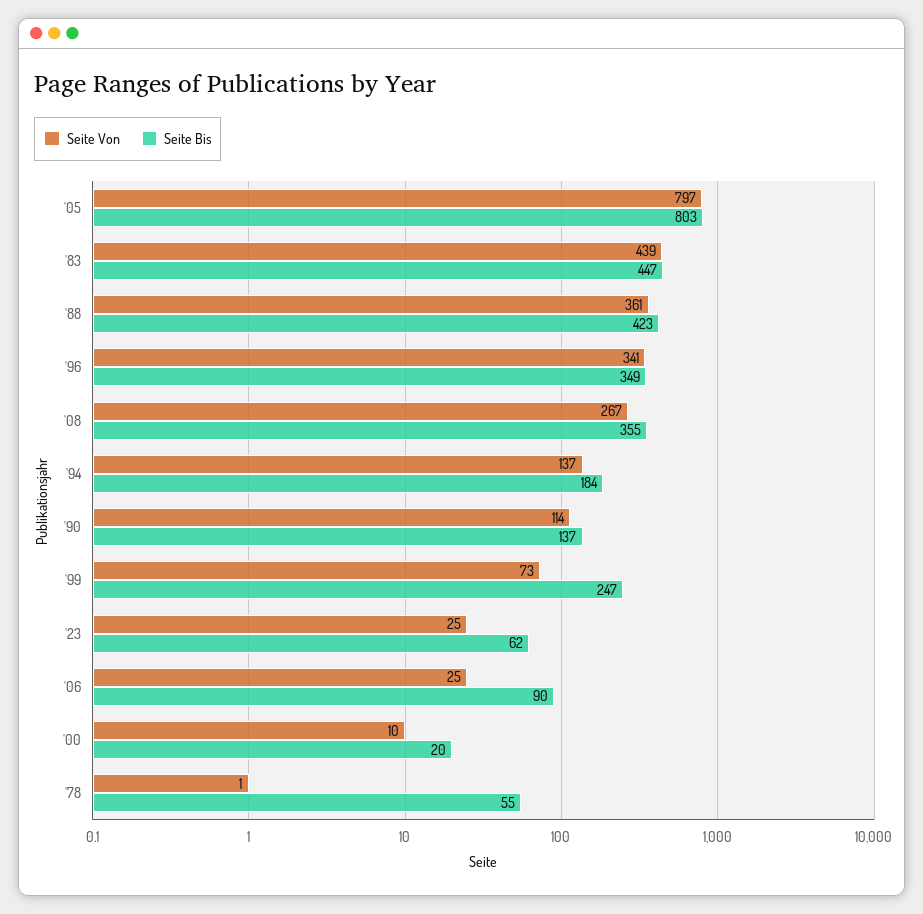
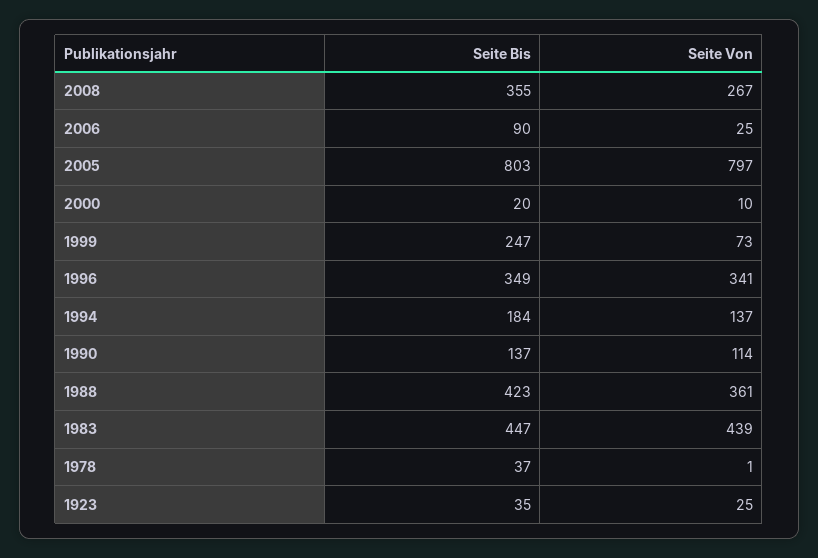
  {
    "Seite Von": {
      "'05": 797,
      "'83": 439,
      "'88": 361,
      "'96": 341,
      "'08": 267,
      "'94": 137,
      "'90": 114,
      "'99": 73,
      "'23": 25,
      "'06": 25,
      "'00": 10,
      "'78": 1
    },
    "Seite Bis": {
      "'05": 803,
      "'83": 447,
      "'88": 423,
      "'96": 349,
      "'08": 355,
      "'94": 184,
      "'90": 137,
      "'99": 247,
-     "'23": 62,
+     "'23": 35,
      "'06": 90,
      "'00": 20,
-     "'78": 55
+     "'78": 37
    }
  }

